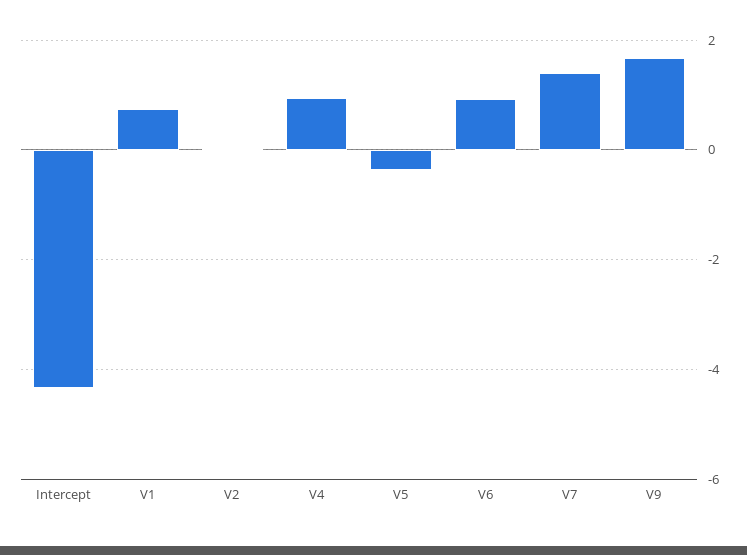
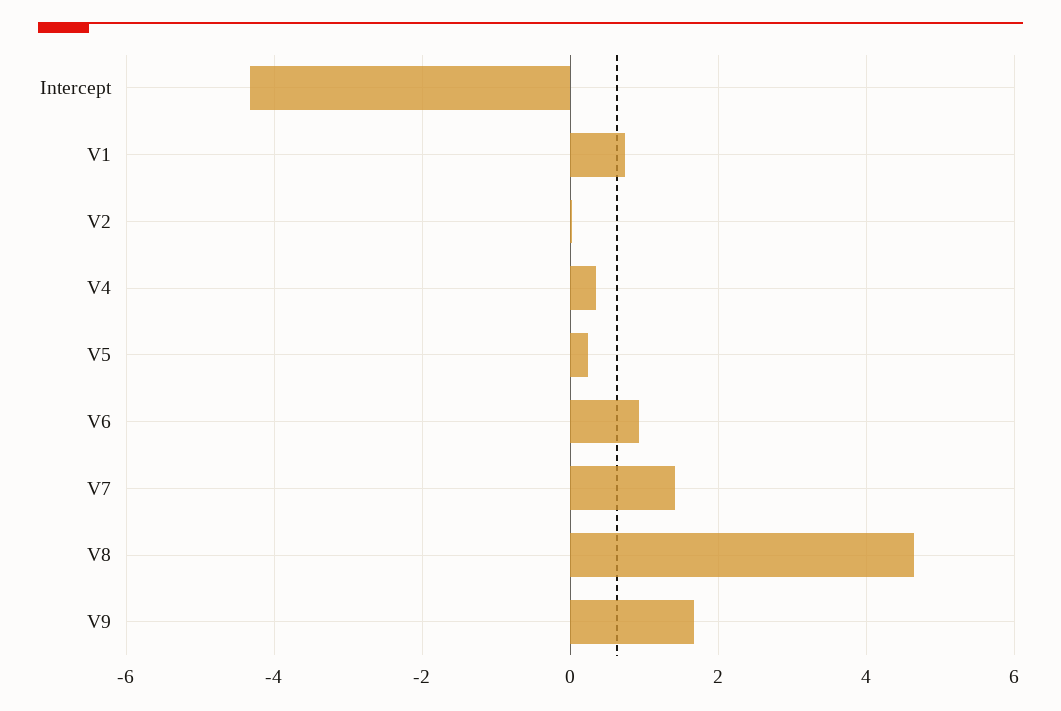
  {
    "Intercept": -4.4,
    "V1": 0.8,
    "V2": 0,
-   "V4": 1,
+   "V4": 0.4,
-   "V5": -0.4,
+   "V5": 0.2,
    "V6": 1,
    "V7": 1.4,
-   "V9": 1.6
+   "V9": 1.6,
+   "V8": 4.6
  }

